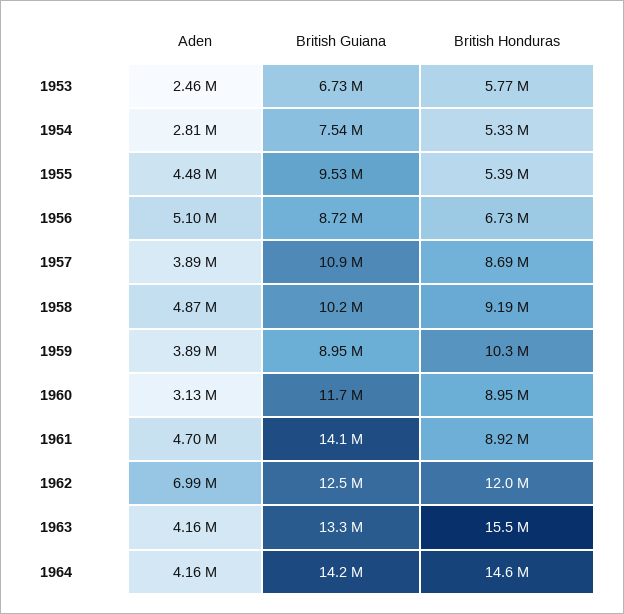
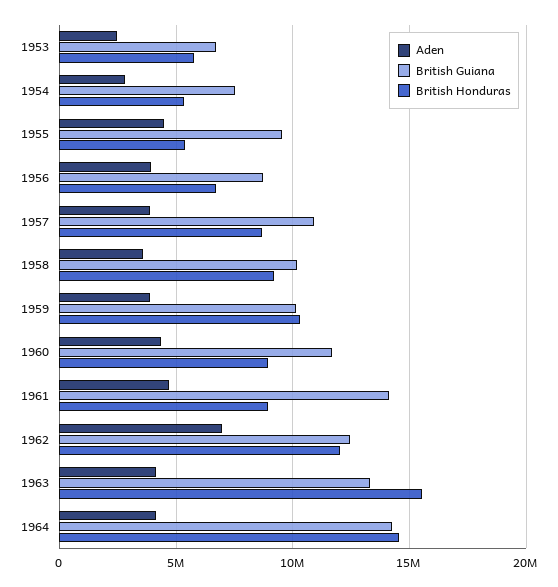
  {
    "Aden": {
      "1953": 2460000,
      "1954": 2810000,
      "1955": 4480000,
-     "1956": 5100000,
+     "1956": 4000000,
      "1957": 3890000,
-     "1958": 4870000,
+     "1958": 3500000,
      "1959": 3890000,
-     "1960": 3130000,
+     "1960": 4500000,
      "1961": 4700000,
      "1962": 6990000,
      "1963": 4160000,
      "1964": 4160000
    },
    "British Guiana": {
      "1953": 6730000,
      "1954": 7540000,
      "1955": 9530000,
      "1956": 8720000,
      "1957": 10900000,
      "1958": 10200000,
-     "1959": 8950000,
+     "1959": 10000000,
      "1960": 11700000,
      "1961": 14100000,
      "1962": 12500000,
      "1963": 13300000,
      "1964": 14200000
    },
    "British Honduras": {
      "1953": 5770000,
      "1954": 5330000,
      "1955": 5390000,
      "1956": 6730000,
      "1957": 8690000,
      "1958": 9190000,
      "1959": 10300000,
      "1960": 8950000,
      "1961": 8920000,
      "1962": 12000000,
      "1963": 15500000,
      "1964": 14600000
    }
  }

